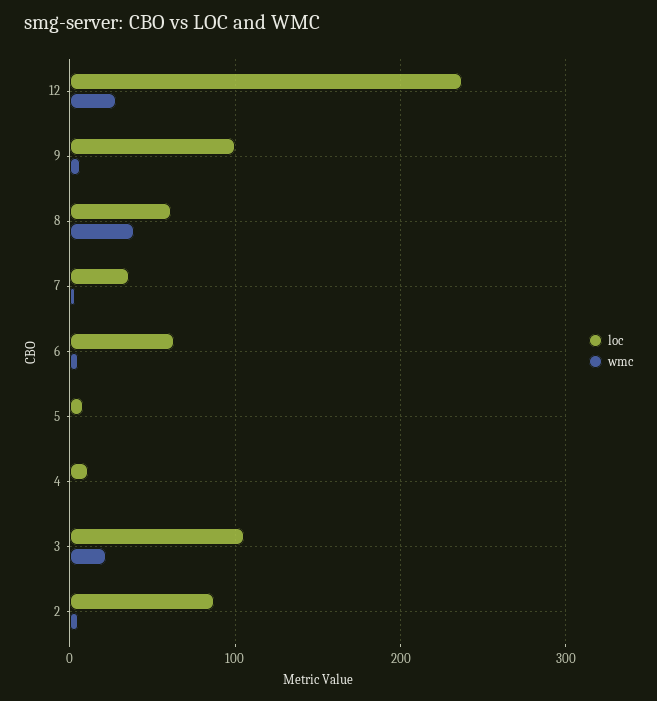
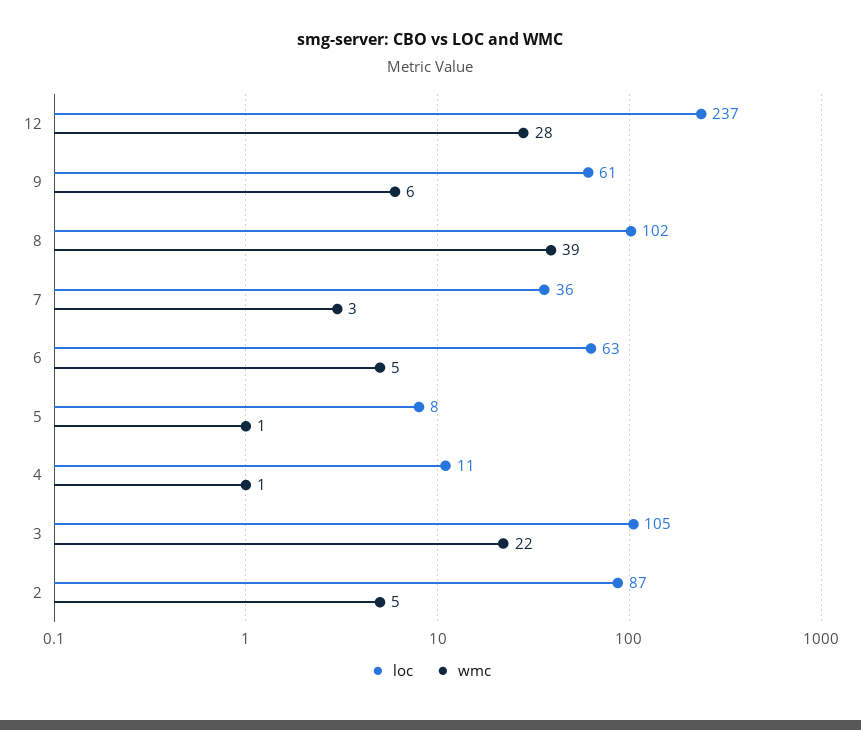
  {
    "loc": {
      "12": 237,
-     "9": 100,
+     "9": 61,
-     "8": 60,
+     "8": 102,
      "7": 36,
      "6": 63,
      "5": 8,
      "4": 11,
      "3": 105,
      "2": 87
    },
    "wmc": {
      "12": 28,
      "9": 6,
      "8": 39,
      "7": 3,
      "6": 5,
      "5": 1,
      "4": 1,
      "3": 22,
      "2": 5
    }
  }

